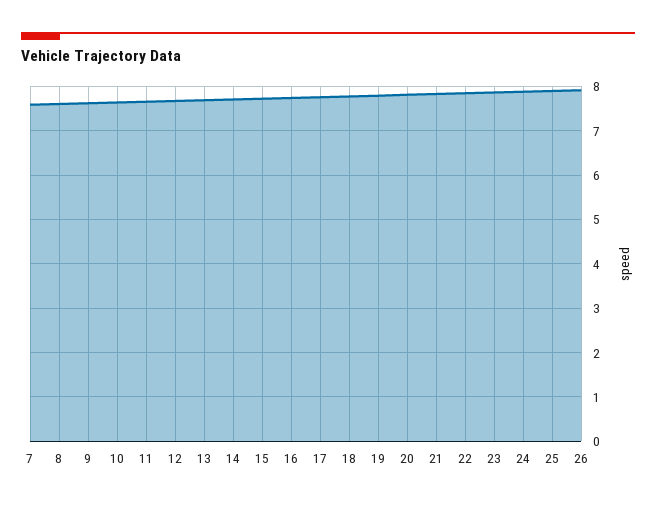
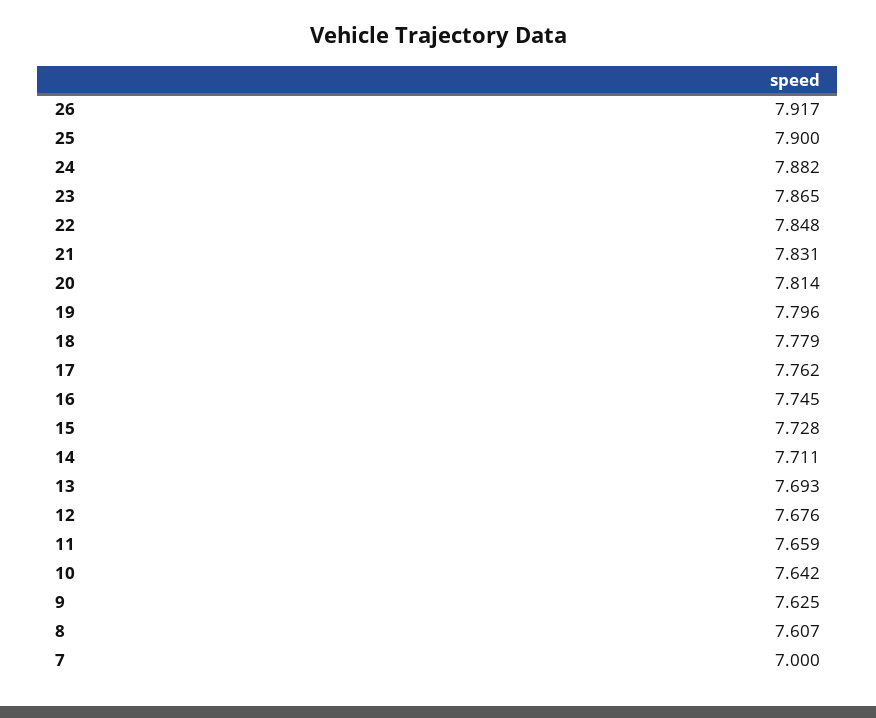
  {
-   "7": 7.6,
+   "7": 7,
    "8": 7.607,
    "9": 7.625,
    "10": 7.642,
    "11": 7.659,
    "12": 7.676,
    "13": 7.693,
    "14": 7.711,
    "15": 7.728,
    "16": 7.745,
    "17": 7.762,
    "18": 7.779,
    "19": 7.796,
    "20": 7.814,
    "21": 7.831,
    "22": 7.848,
    "23": 7.865,
    "24": 7.882,
    "25": 7.9,
    "26": 7.917
  }

